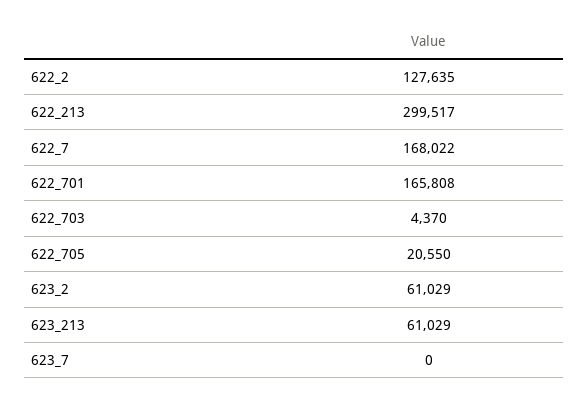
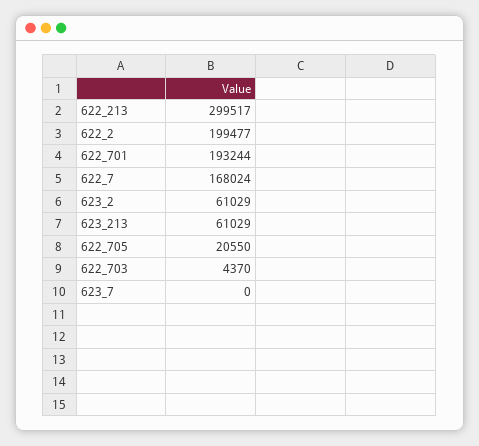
  {
-   "622_2": 127635,
+   "622_2": 199477,
    "622_213": 299517,
-   "622_7": 168022,
+   "622_7": 168024,
-   "622_701": 165808,
+   "622_701": 193244,
    "622_703": 4370,
    "622_705": 20550,
    "623_2": 61029,
    "623_213": 61029,
    "623_7": 0
  }

